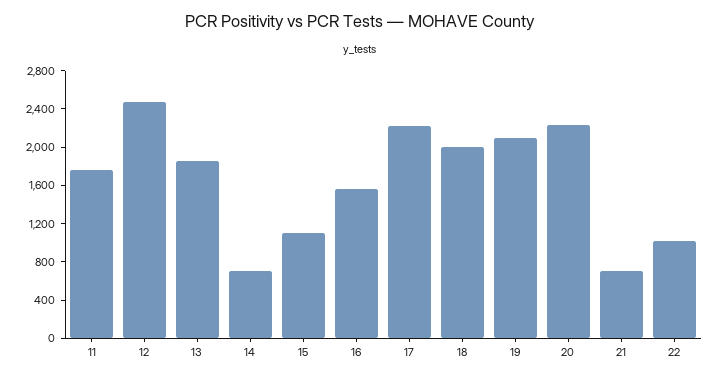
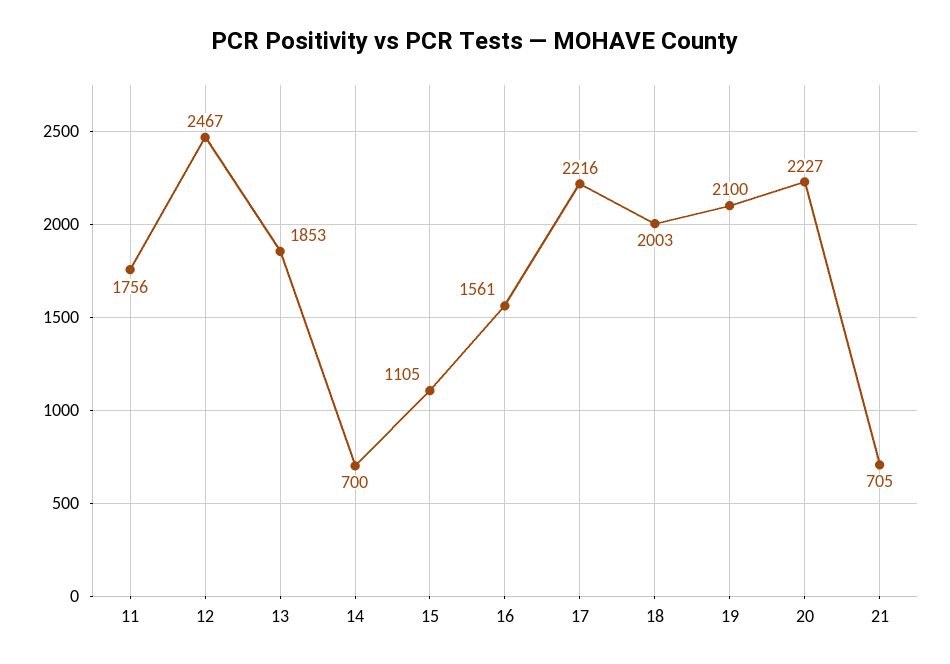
  {
    "11": 1756,
    "12": 2467,
    "13": 1853,
    "14": 700,
    "15": 1105,
    "16": 1561,
    "17": 2216,
    "18": 2003,
    "19": 2100,
    "20": 2227,
-   "21": 705,
+   "21": 705
-   "22": 1000
  }

